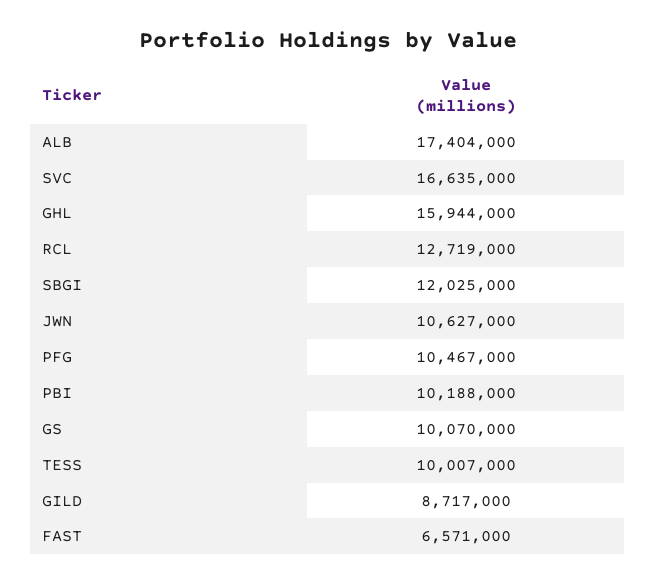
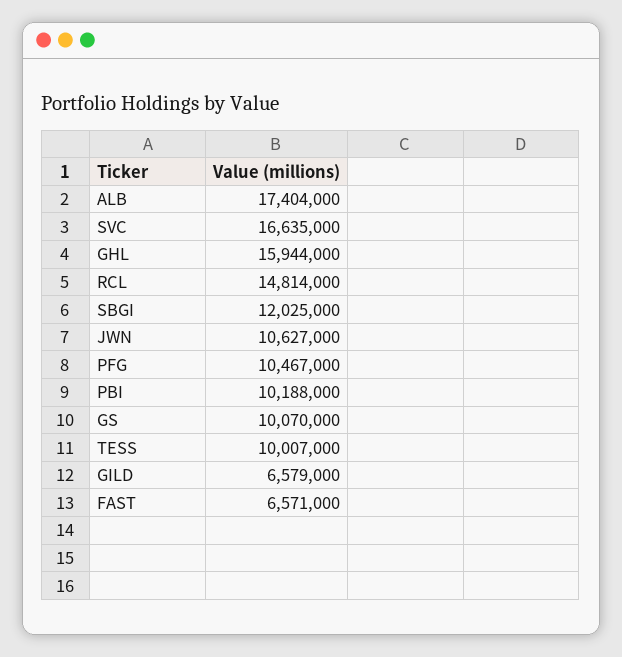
  {
    "ALB": 17404000,
    "SVC": 16635000,
    "GHL": 15944000,
-   "RCL": 12719000,
+   "RCL": 14814000,
    "SBGI": 12025000,
    "JWN": 10627000,
    "PFG": 10467000,
    "PBI": 10188000,
    "GS": 10070000,
    "TESS": 10007000,
-   "GILD": 8717000,
+   "GILD": 6579000,
    "FAST": 6571000
  }

